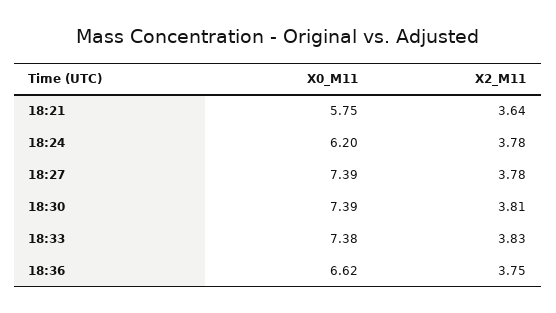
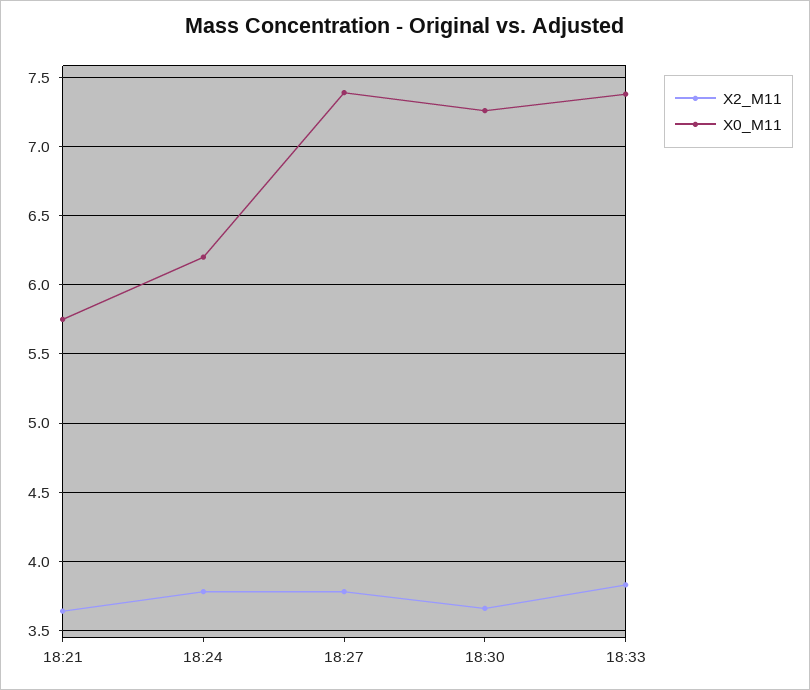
  {
    "X0_M11": {
      "18:21": 5.75,
      "18:24": 6.2,
      "18:27": 7.39,
-     "18:30": 7.39,
+     "18:30": 7.25,
-     "18:33": 7.38,
+     "18:33": 7.38
-     "18:36": 6.62
    },
    "X2_M11": {
      "18:21": 3.64,
      "18:24": 3.78,
      "18:27": 3.78,
-     "18:30": 3.81,
+     "18:30": 3.65,
-     "18:33": 3.83,
+     "18:33": 3.83
-     "18:36": 3.75
    }
  }

